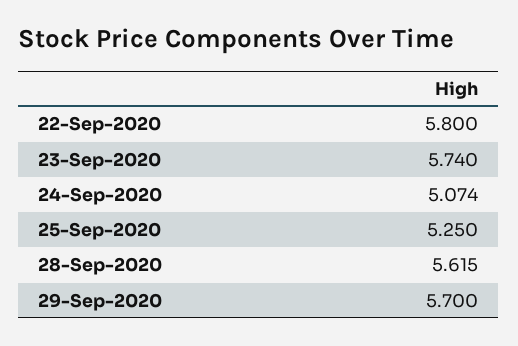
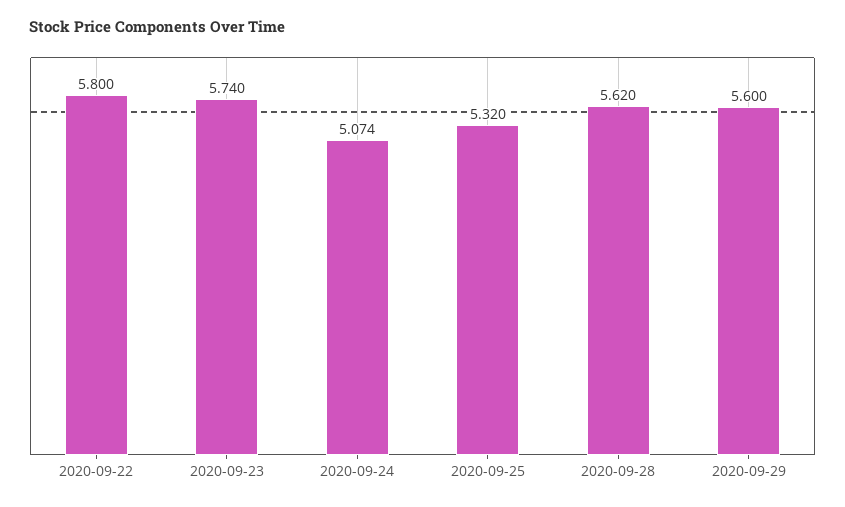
  {
    "22-Sep-2020": 5.8,
    "23-Sep-2020": 5.74,
    "24-Sep-2020": 5.074,
-   "25-Sep-2020": 5.25,
+   "25-Sep-2020": 5.32,
-   "28-Sep-2020": 5.615,
+   "28-Sep-2020": 5.62,
-   "29-Sep-2020": 5.7
+   "29-Sep-2020": 5.6
  }

